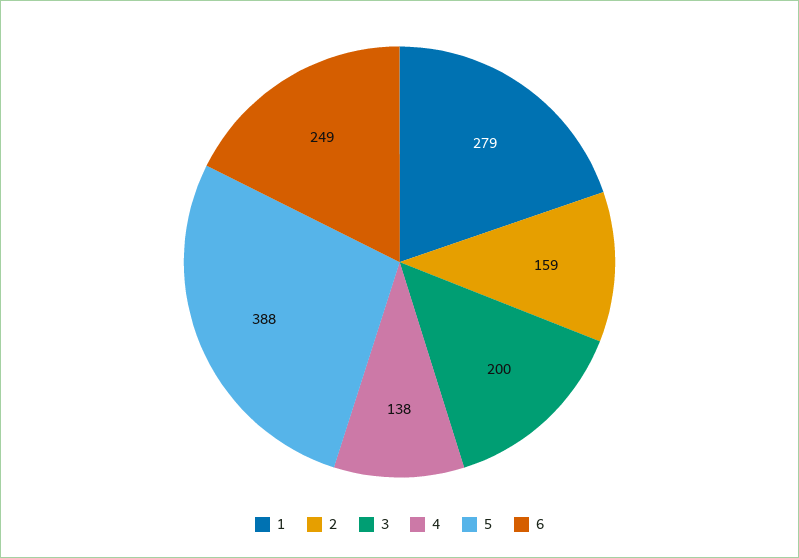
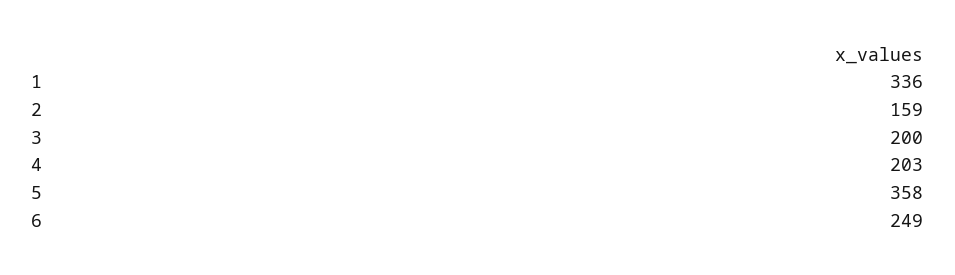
  {
-   "1": 279,
+   "1": 336,
    "2": 159,
    "3": 200,
-   "4": 138,
+   "4": 203,
-   "5": 388,
+   "5": 358,
    "6": 249
  }

